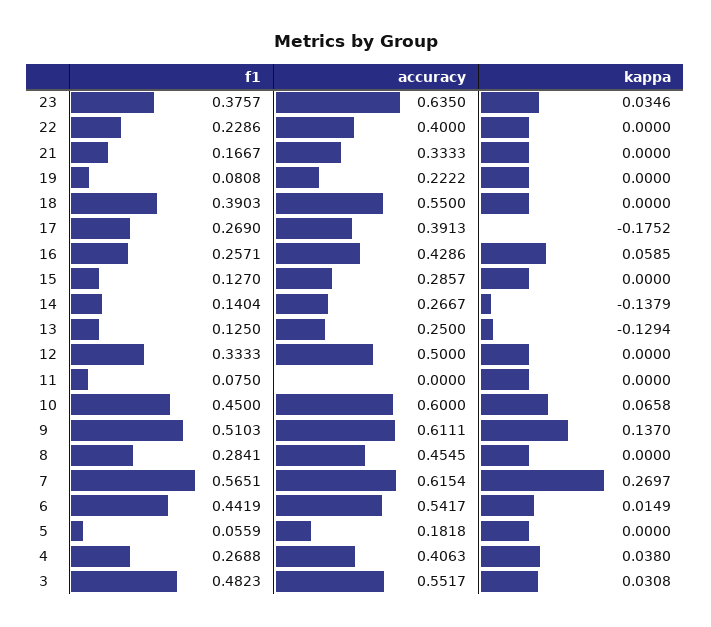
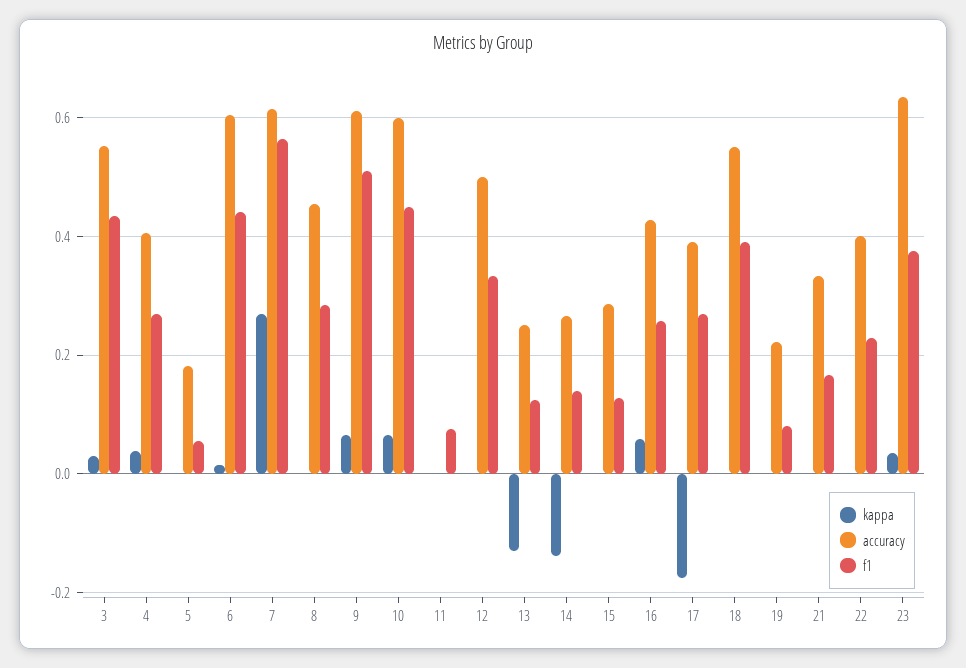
  {
    "f1": {
      "23": 0.3757,
      "22": 0.2286,
      "21": 0.1667,
      "19": 0.0808,
      "18": 0.3903,
      "17": 0.269,
      "16": 0.2571,
      "15": 0.127,
      "14": 0.1404,
      "13": 0.125,
      "12": 0.3333,
      "11": 0.075,
      "10": 0.45,
      "9": 0.5103,
      "8": 0.2841,
      "7": 0.5651,
      "6": 0.4419,
      "5": 0.0559,
      "4": 0.2688,
-     "3": 0.4823
+     "3": 0.44
    },
    "accuracy": {
      "23": 0.635,
      "22": 0.4,
      "21": 0.3333,
      "19": 0.2222,
      "18": 0.55,
      "17": 0.3913,
      "16": 0.4286,
      "15": 0.2857,
      "14": 0.2667,
      "13": 0.25,
      "12": 0.5,
      "11": 0,
      "10": 0.6,
      "9": 0.6111,
      "8": 0.4545,
      "7": 0.6154,
-     "6": 0.5417,
+     "6": 0.6,
      "5": 0.1818,
      "4": 0.4063,
      "3": 0.5517
    },
    "kappa": {
      "23": 0.0346,
      "22": 0,
      "21": 0,
      "19": 0,
      "18": 0,
      "17": -0.1752,
      "16": 0.0585,
      "15": 0,
      "14": -0.1379,
      "13": -0.1294,
      "12": 0,
      "11": 0,
      "10": 0.0658,
-     "9": 0.137,
+     "9": 0.06,
      "8": 0,
      "7": 0.2697,
      "6": 0.0149,
      "5": 0,
      "4": 0.038,
      "3": 0.0308
    }
  }

